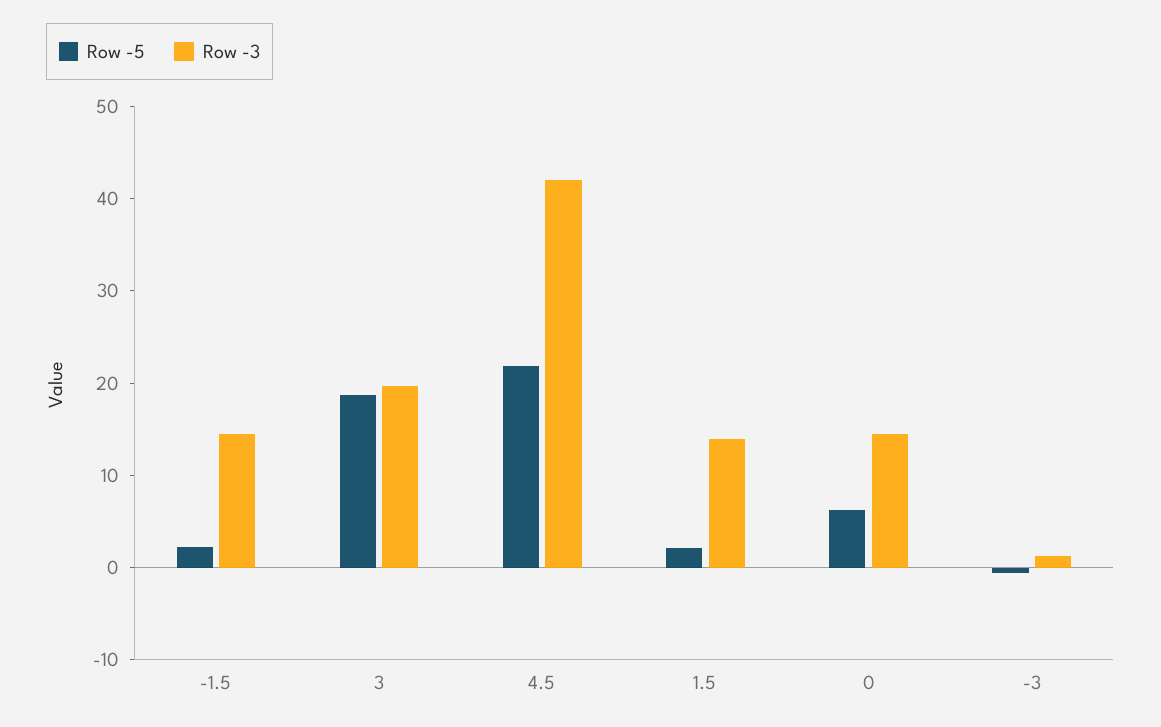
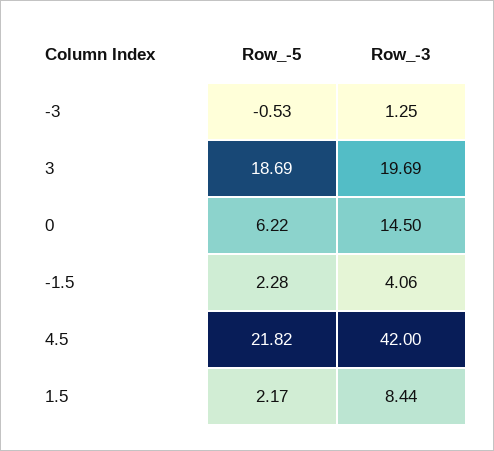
  {
    "Row -5": {
      "-1.5": 2.28,
      "3": 18.69,
      "4.5": 21.82,
      "1.5": 2.17,
      "0": 6.22,
      "-3": -0.53
    },
    "Row -3": {
-     "-1.5": 14,
+     "-1.5": 4.06,
      "3": 19.69,
      "4.5": 42,
-     "1.5": 14,
+     "1.5": 8.44,
      "0": 14.5,
      "-3": 1.25
    }
  }

